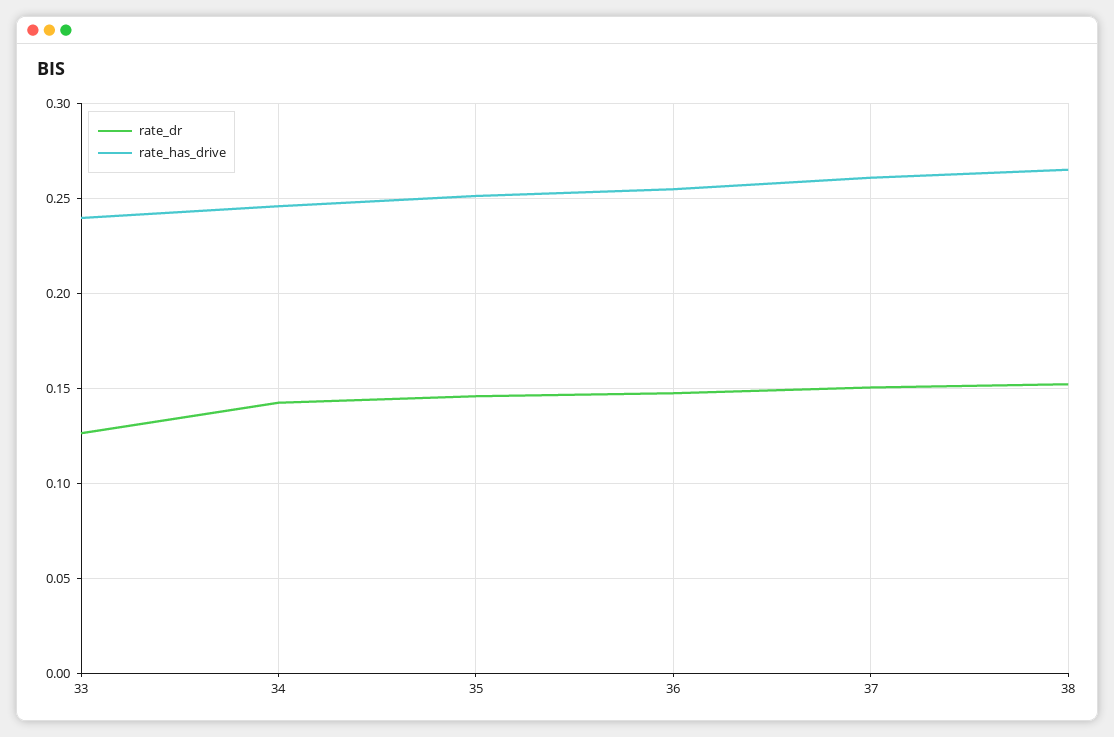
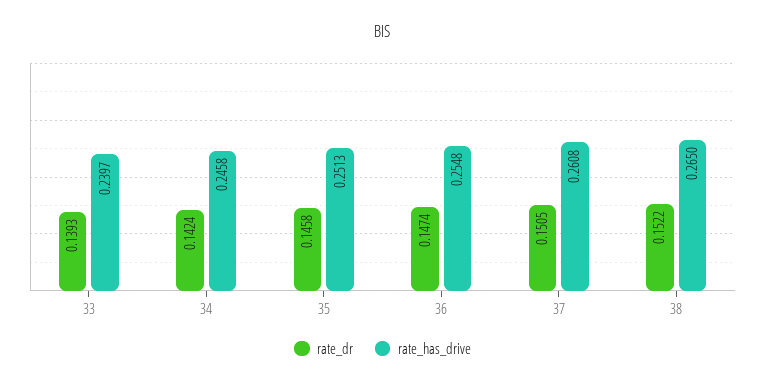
  {
    "rate_dr": {
-     "33": 0.125,
+     "33": 0.1393,
      "34": 0.1424,
      "35": 0.1458,
      "36": 0.1474,
      "37": 0.1505,
      "38": 0.1522
    },
    "rate_has_drive": {
      "33": 0.2397,
      "34": 0.2458,
      "35": 0.2513,
      "36": 0.2548,
      "37": 0.2608,
      "38": 0.265
    }
  }

